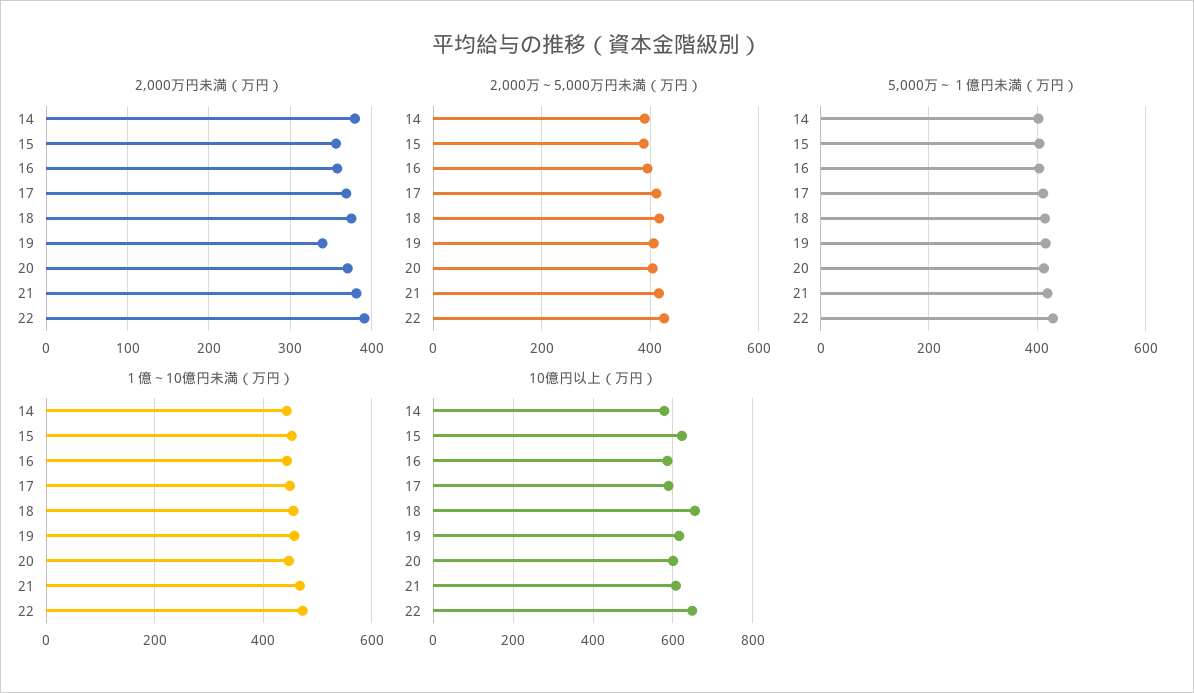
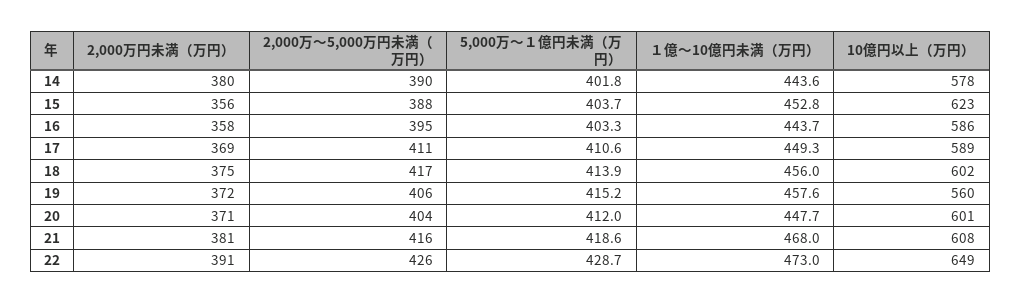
  {
    "2,000万円未満（万円）": {
      "14": 380,
      "15": 356,
      "16": 358,
      "17": 369,
      "18": 375,
-     "19": 340,
+     "19": 372,
      "20": 371,
      "21": 381,
      "22": 391
    },
    "2,000万～5,000万円未満（万円）": {
      "14": 390,
      "15": 388,
      "16": 395,
      "17": 411,
      "18": 417,
      "19": 406,
      "20": 404,
      "21": 416,
      "22": 426
    },
    "5,000万～１億円未満（万円）": {
      "14": 401.8,
      "15": 403.7,
      "16": 403.3,
      "17": 410.6,
      "18": 413.9,
      "19": 415.2,
      "20": 412,
      "21": 418.6,
      "22": 428.7
    },
    "１億～10億円未満（万円）": {
      "14": 443.6,
      "15": 452.8,
      "16": 443.7,
      "17": 449.3,
      "18": 456,
      "19": 457.6,
      "20": 447.7,
      "21": 468,
      "22": 473
    },
    "10億円以上（万円）": {
      "14": 578,
      "15": 623,
      "16": 586,
      "17": 589,
-     "18": 660,
+     "18": 602,
-     "19": 620,
+     "19": 560,
      "20": 601,
      "21": 608,
      "22": 649
    }
  }

